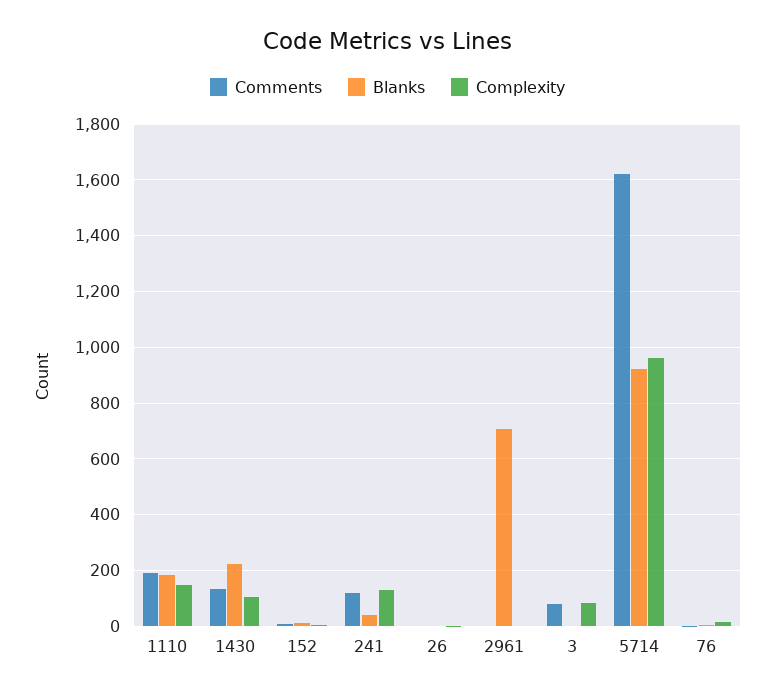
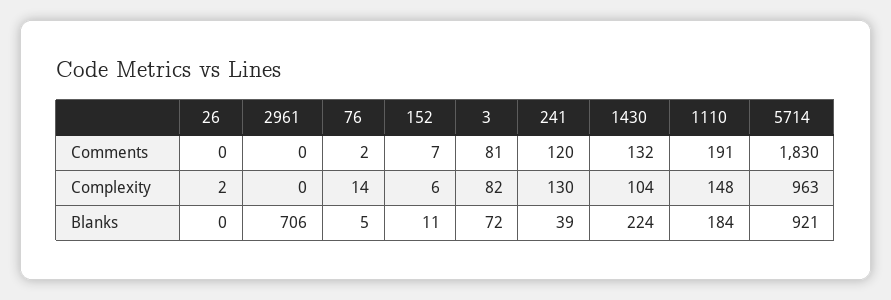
  {
    "Comments": {
      "1110": 191,
      "1430": 132,
      "152": 7,
      "241": 120,
      "26": 0,
      "2961": 0,
      "3": 81,
-     "5714": 1625,
+     "5714": 1830,
      "76": 2
    },
    "Blanks": {
      "1110": 184,
      "1430": 224,
      "152": 11,
      "241": 39,
      "26": 0,
      "2961": 706,
-     "3": 0,
+     "3": 72,
      "5714": 921,
      "76": 5
    },
    "Complexity": {
      "1110": 148,
      "1430": 104,
      "152": 6,
      "241": 130,
      "26": 2,
      "2961": 0,
      "3": 82,
      "5714": 963,
      "76": 14
    }
  }

